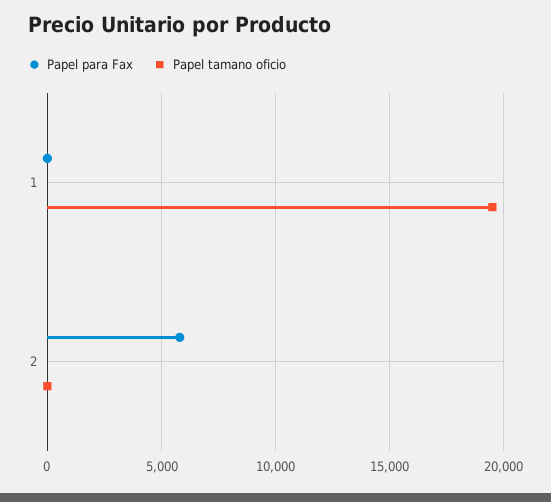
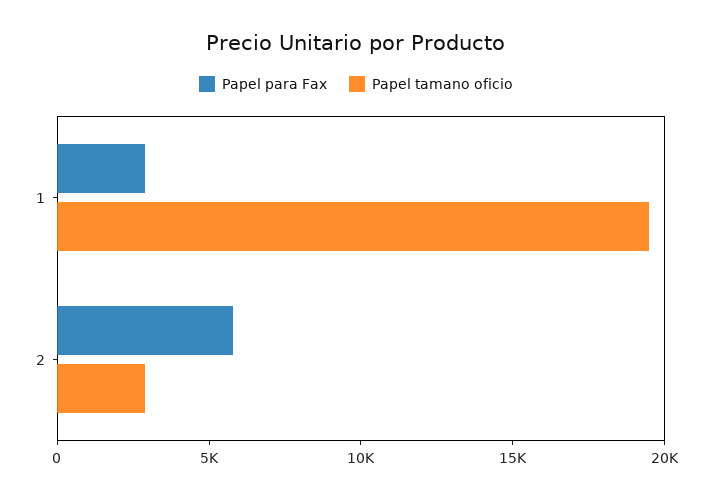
  {
    "Papel para Fax": {
-     "1": 0,
+     "1": 3000,
      "2": 6000
    },
    "Papel tamano oficio": {
      "1": 19500,
-     "2": 0
+     "2": 3000
    }
  }

